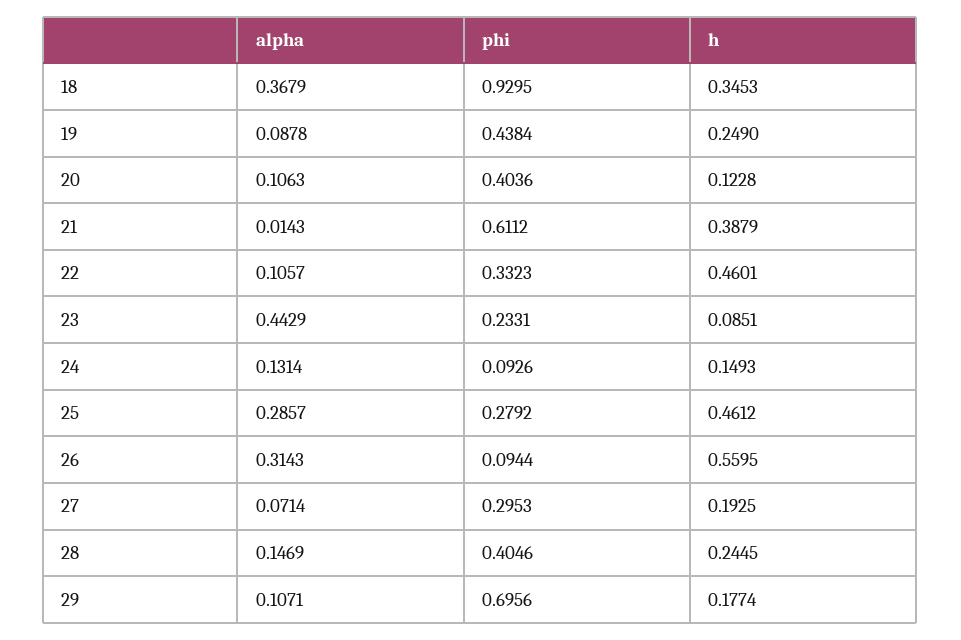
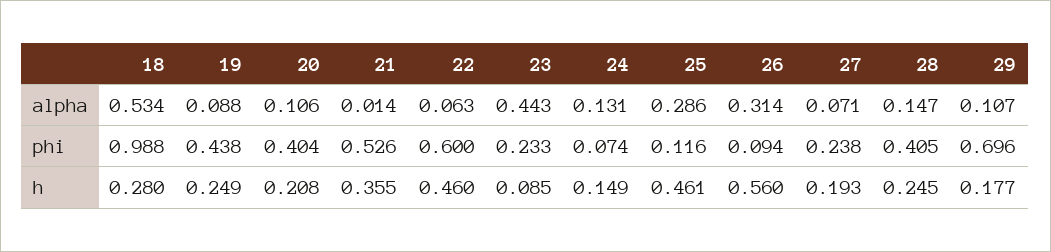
  {
    "alpha": {
-     "18": 0.3679,
+     "18": 0.534,
      "19": 0.0878,
      "20": 0.1063,
      "21": 0.0143,
-     "22": 0.1057,
+     "22": 0.063,
      "23": 0.4429,
      "24": 0.1314,
      "25": 0.2857,
      "26": 0.3143,
      "27": 0.0714,
      "28": 0.1469,
      "29": 0.1071
    },
    "phi": {
-     "18": 0.9295,
+     "18": 0.988,
      "19": 0.4384,
      "20": 0.4036,
-     "21": 0.6112,
+     "21": 0.526,
-     "22": 0.3323,
+     "22": 0.6,
      "23": 0.2331,
-     "24": 0.0926,
+     "24": 0.074,
-     "25": 0.2792,
+     "25": 0.116,
      "26": 0.0944,
-     "27": 0.2953,
+     "27": 0.238,
      "28": 0.4046,
      "29": 0.6956
    },
    "h": {
-     "18": 0.3453,
+     "18": 0.28,
      "19": 0.249,
-     "20": 0.1228,
+     "20": 0.208,
-     "21": 0.3879,
+     "21": 0.355,
      "22": 0.4601,
      "23": 0.0851,
      "24": 0.1493,
      "25": 0.4612,
      "26": 0.5595,
      "27": 0.1925,
      "28": 0.2445,
      "29": 0.1774
    }
  }

